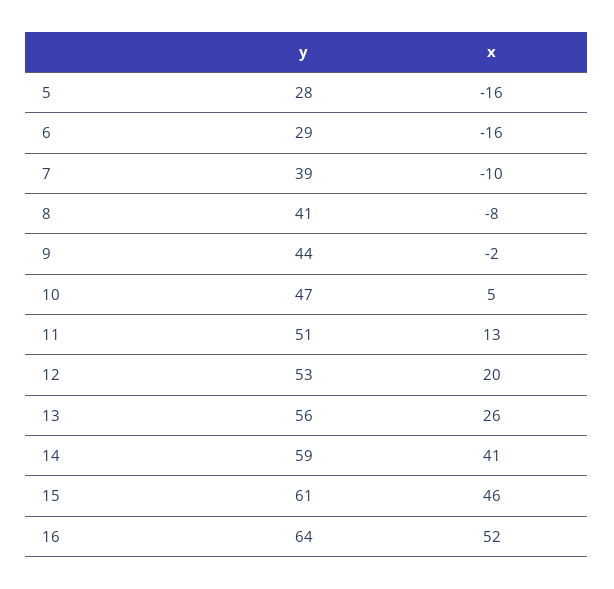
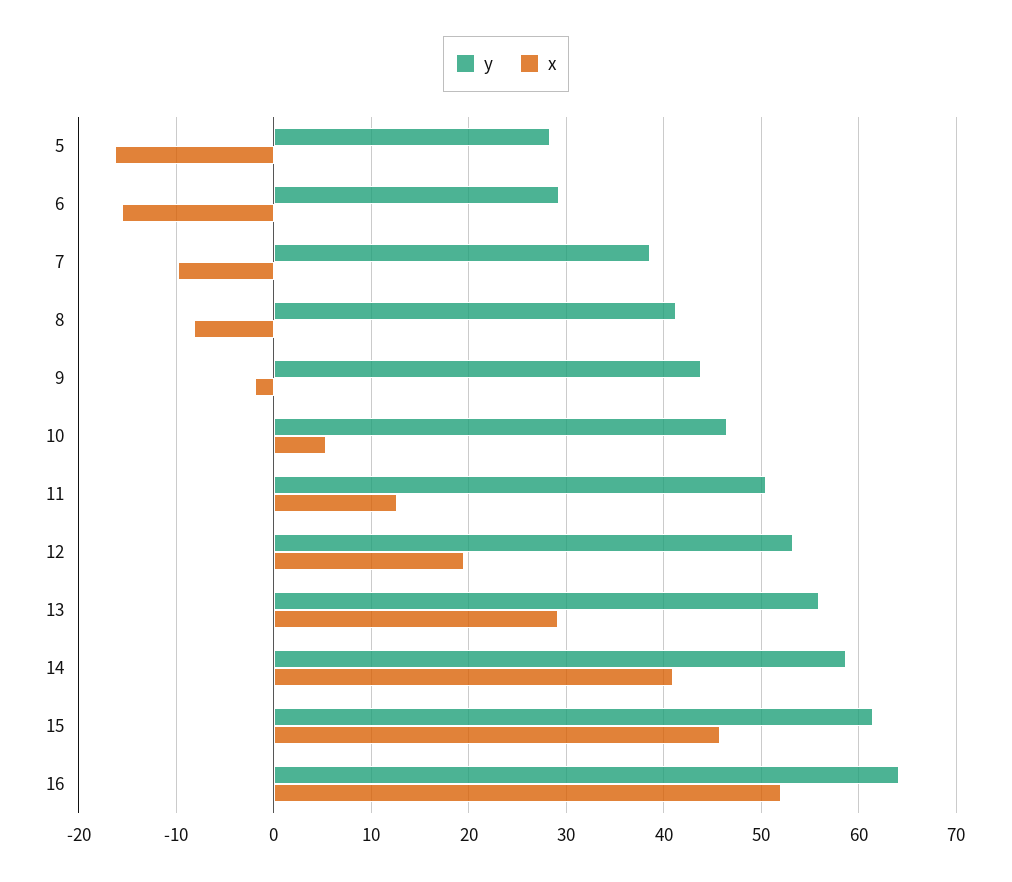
  {
    "y": {
      "5": 28,
      "6": 29,
      "7": 39,
      "8": 41,
      "9": 44,
      "10": 47,
      "11": 51,
      "12": 53,
      "13": 56,
      "14": 59,
      "15": 61,
      "16": 64
    },
    "x": {
      "5": -16,
      "6": -16,
      "7": -10,
      "8": -8,
      "9": -2,
      "10": 5,
      "11": 13,
      "12": 20,
-     "13": 26,
+     "13": 29,
      "14": 41,
      "15": 46,
      "16": 52
    }
  }

